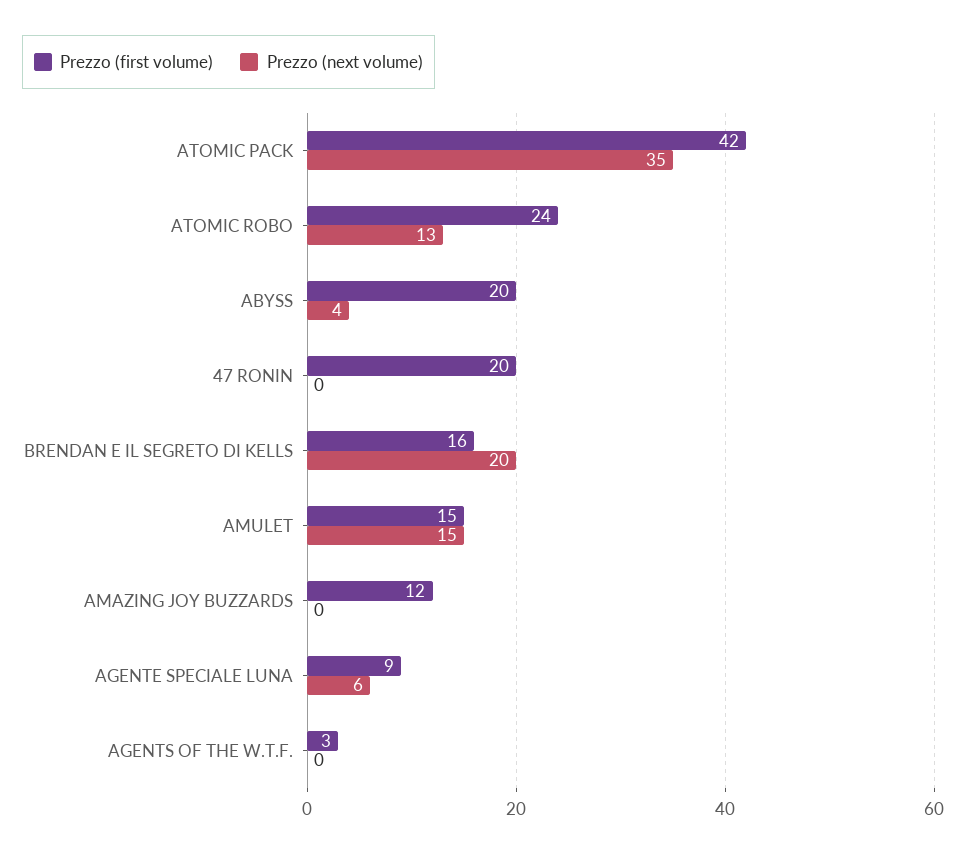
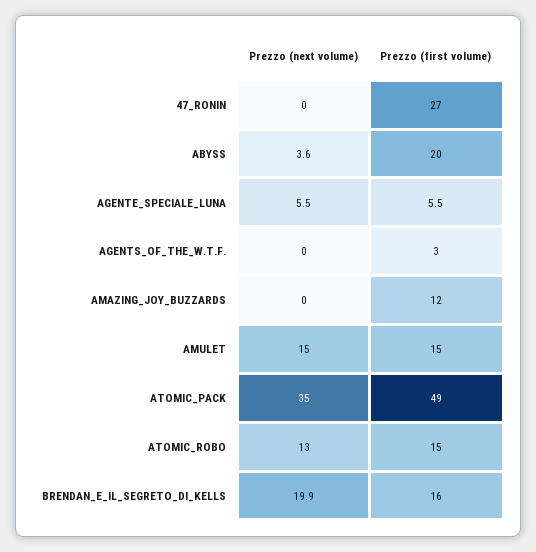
  {
    "Prezzo (first volume)": {
-     "ATOMIC PACK": 42,
+     "ATOMIC PACK": 49,
-     "ATOMIC ROBO": 24,
+     "ATOMIC ROBO": 15,
      "ABYSS": 20,
-     "47 RONIN": 20,
+     "47 RONIN": 27,
      "BRENDAN E IL SEGRETO DI KELLS": 16,
      "AMULET": 15,
      "AMAZING JOY BUZZARDS": 12,
-     "AGENTE SPECIALE LUNA": 9,
+     "AGENTE SPECIALE LUNA": 5.5,
      "AGENTS OF THE W.T.F.": 3
    },
    "Prezzo (next volume)": {
      "ATOMIC PACK": 35,
      "ATOMIC ROBO": 13,
      "ABYSS": 3.6,
      "47 RONIN": 0,
      "BRENDAN E IL SEGRETO DI KELLS": 19.9,
      "AMULET": 15,
      "AMAZING JOY BUZZARDS": 0,
      "AGENTE SPECIALE LUNA": 5.5,
      "AGENTS OF THE W.T.F.": 0
    }
  }

